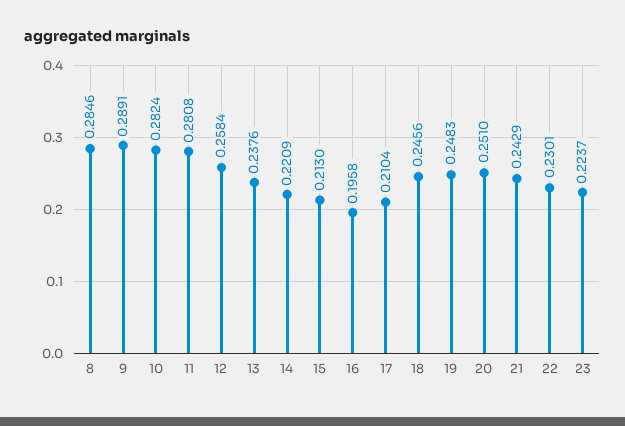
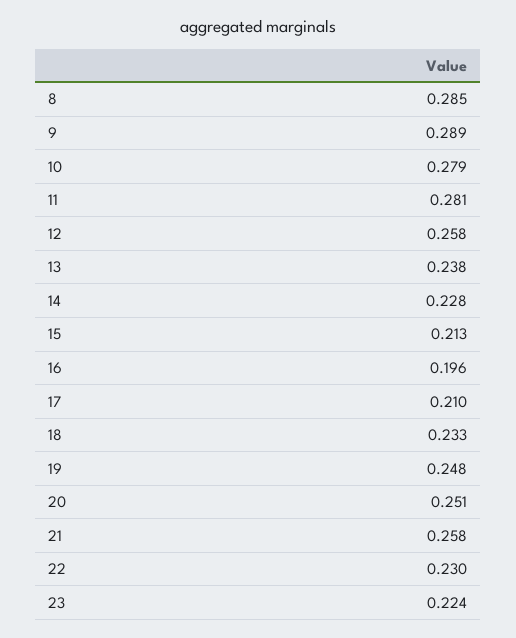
  {
    "8": 0.2846,
    "9": 0.2891,
-   "10": 0.2824,
+   "10": 0.279,
    "11": 0.2808,
    "12": 0.2584,
    "13": 0.2376,
-   "14": 0.2209,
+   "14": 0.228,
    "15": 0.213,
    "16": 0.1958,
    "17": 0.2104,
-   "18": 0.2456,
+   "18": 0.233,
    "19": 0.2483,
    "20": 0.251,
-   "21": 0.2429,
+   "21": 0.258,
    "22": 0.2301,
    "23": 0.2237
  }

